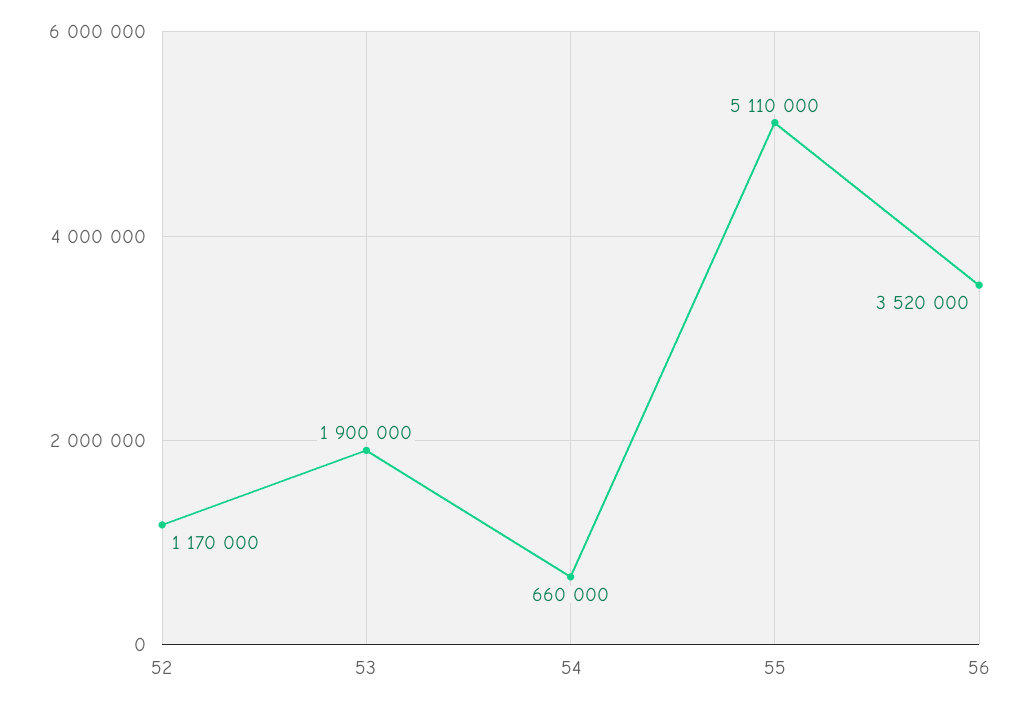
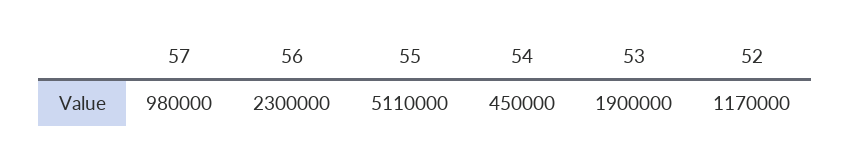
  {
    "52": 1170000,
    "53": 1900000,
-   "54": 660000,
+   "54": 450000,
    "55": 5110000,
-   "56": 3520000
+   "56": 2300000,
+   "57": 980000
  }

